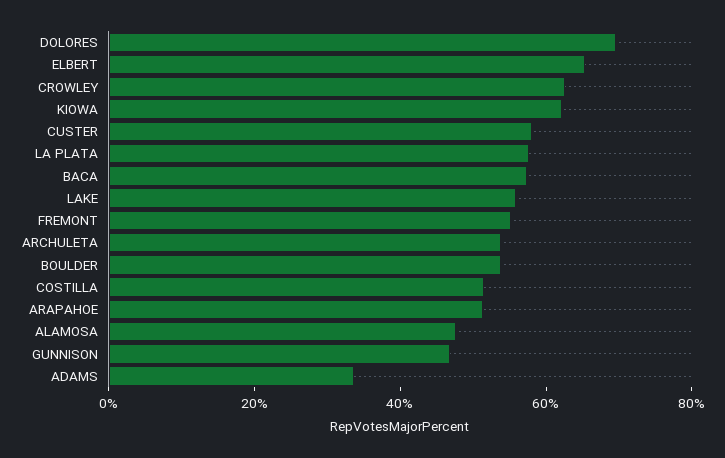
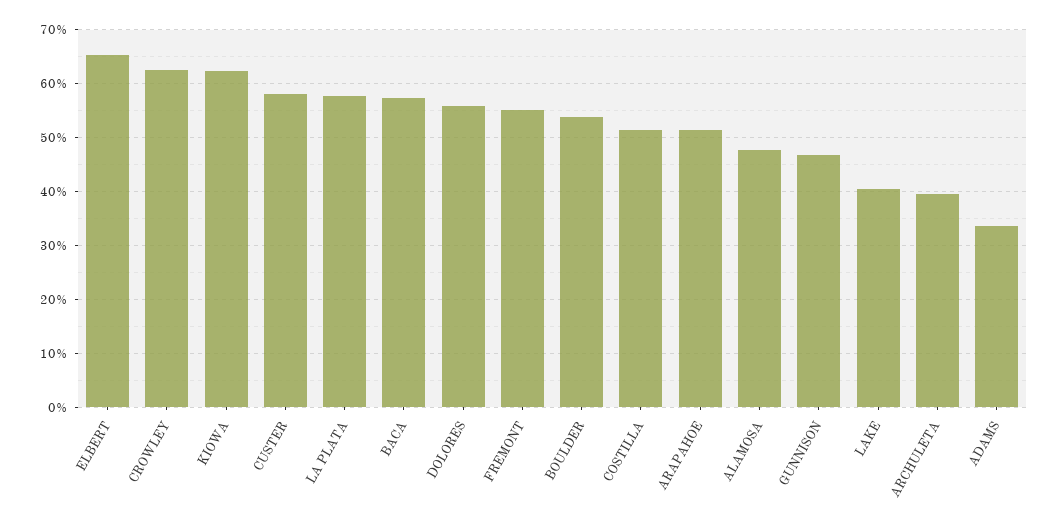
  {
-   "DOLORES": 70,
+   "DOLORES": 56,
    "ELBERT": 66,
    "CROWLEY": 62,
    "KIOWA": 62,
    "CUSTER": 58,
    "LA PLATA": 58,
    "BACA": 58,
-   "LAKE": 55,
+   "LAKE": 40,
    "FREMONT": 56,
-   "ARCHULETA": 55,
+   "ARCHULETA": 40,
    "BOULDER": 54,
    "COSTILLA": 52,
    "ARAPAHOE": 52,
    "ALAMOSA": 48,
    "GUNNISON": 46,
    "ADAMS": 34
  }

